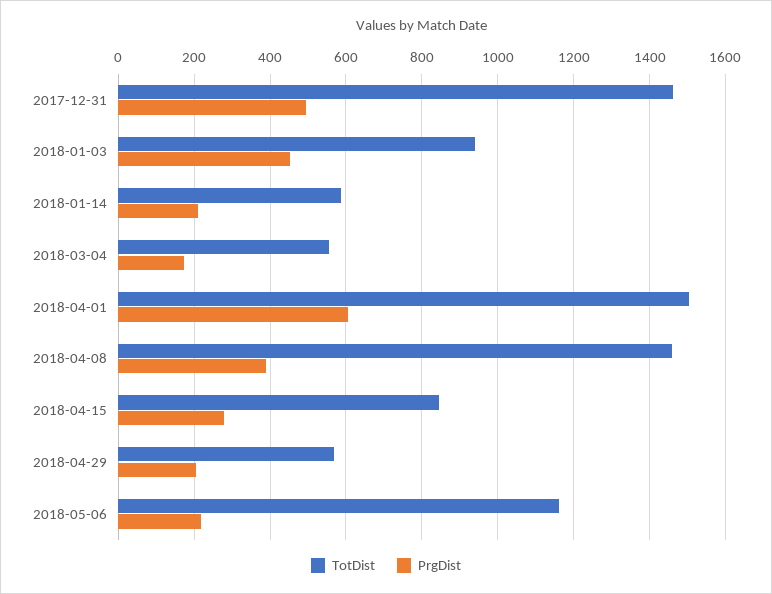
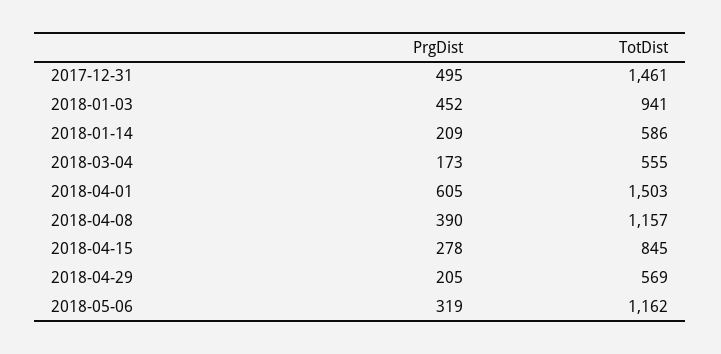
  {
    "TotDist": {
      "2017-12-31": 1461,
      "2018-01-03": 941,
      "2018-01-14": 586,
      "2018-03-04": 555,
      "2018-04-01": 1503,
-     "2018-04-08": 1460,
+     "2018-04-08": 1157,
      "2018-04-15": 845,
      "2018-04-29": 569,
      "2018-05-06": 1162
    },
    "PrgDist": {
      "2017-12-31": 495,
      "2018-01-03": 452,
      "2018-01-14": 209,
      "2018-03-04": 173,
      "2018-04-01": 605,
      "2018-04-08": 390,
      "2018-04-15": 278,
      "2018-04-29": 205,
-     "2018-05-06": 220
+     "2018-05-06": 319
    }
  }

